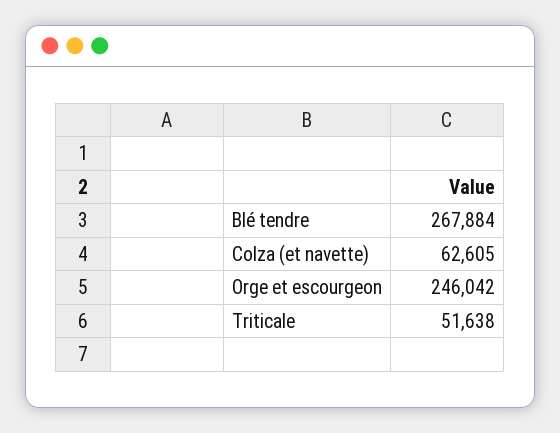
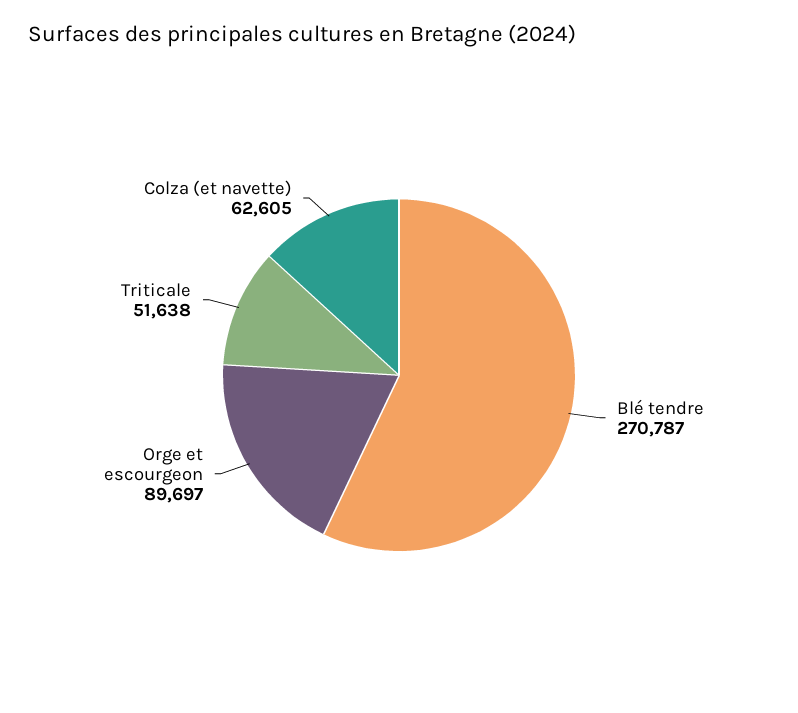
  {
-   "Blé tendre": 267884,
+   "Blé tendre": 270787,
    "Colza (et navette)": 62605,
-   "Orge et escourgeon": 246042,
+   "Orge et escourgeon": 89697,
    "Triticale": 51638
  }

